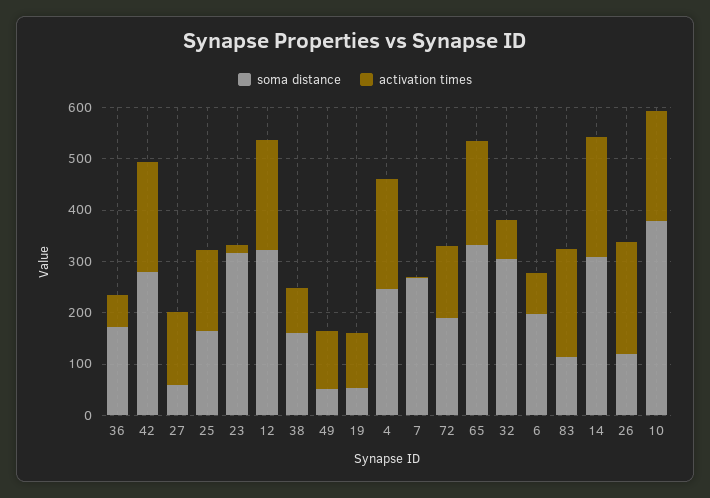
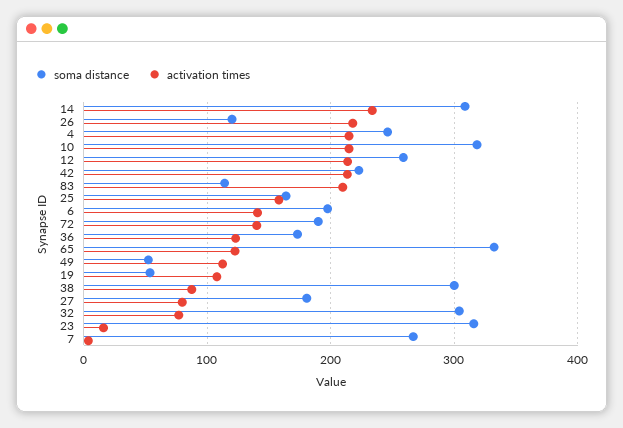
  {
    "soma distance": {
      "36": 170,
-     "42": 280,
+     "42": 220,
-     "27": 60,
+     "27": 180,
      "25": 160,
      "23": 320,
-     "12": 320,
+     "12": 260,
-     "38": 160,
+     "38": 300,
      "49": 50,
      "19": 50,
      "4": 250,
      "7": 270,
      "72": 190,
      "65": 330,
      "32": 300,
      "6": 200,
      "83": 110,
      "14": 310,
      "26": 120,
-     "10": 380
+     "10": 320
    },
    "activation times": {
-     "36": 60,
+     "36": 120,
      "42": 210,
-     "27": 140,
+     "27": 80,
      "25": 160,
      "23": 20,
      "12": 210,
      "38": 90,
      "49": 110,
      "19": 110,
      "4": 210,
      "7": 0,
      "72": 140,
-     "65": 200,
+     "65": 120,
      "32": 80,
-     "6": 80,
+     "6": 140,
      "83": 210,
      "14": 230,
      "26": 220,
      "10": 210
    }
  }

